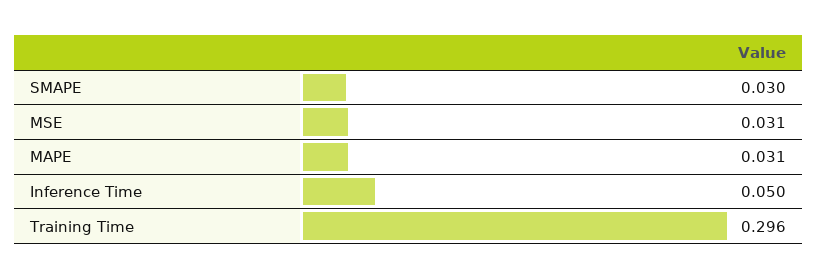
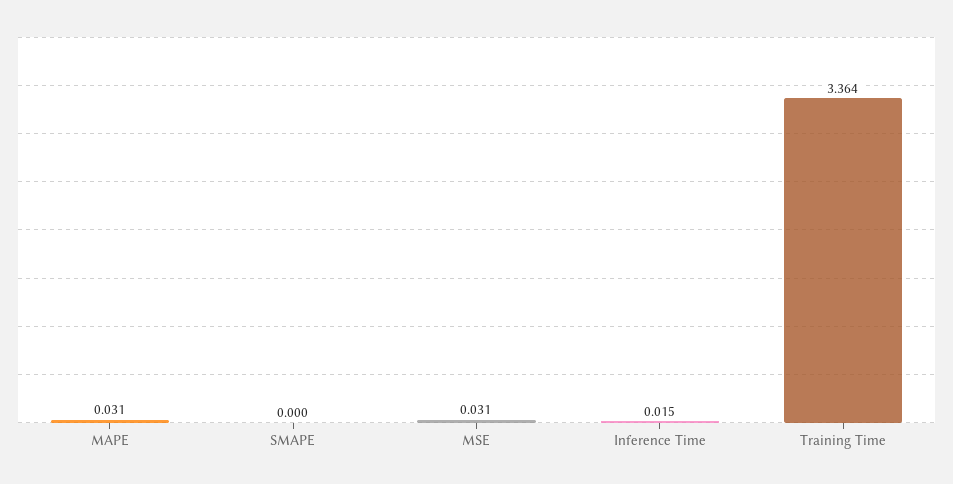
  {
-   "SMAPE": 0.03,
+   "SMAPE": 0,
    "MSE": 0.031,
    "MAPE": 0.031,
-   "Inference Time": 0.05,
+   "Inference Time": 0.015,
-   "Training Time": 0.296
+   "Training Time": 3.364
  }

